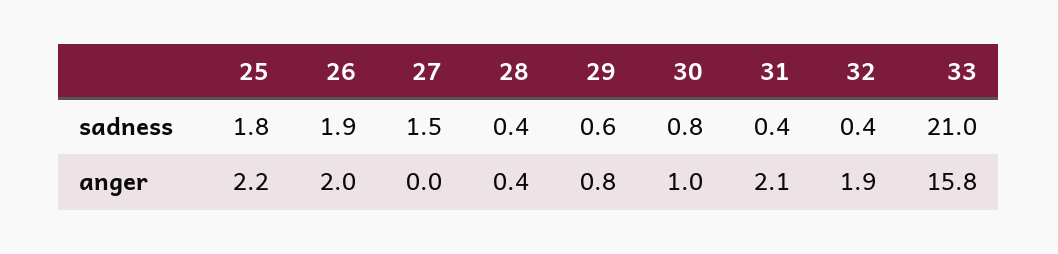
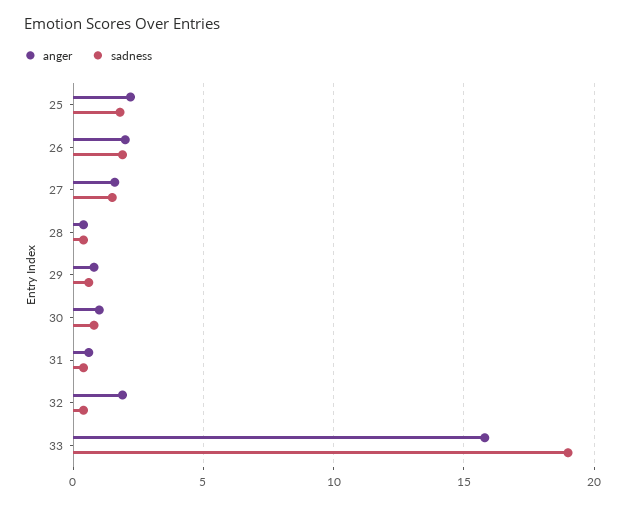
  {
    "sadness": {
      "25": 1.8,
      "26": 1.9,
      "27": 1.5,
      "28": 0.4,
      "29": 0.6,
      "30": 0.8,
      "31": 0.4,
      "32": 0.4,
-     "33": 21
+     "33": 19
    },
    "anger": {
      "25": 2.2,
      "26": 2,
-     "27": 0,
+     "27": 1.5,
      "28": 0.4,
      "29": 0.8,
      "30": 1,
-     "31": 2.1,
+     "31": 0.5,
      "32": 1.9,
      "33": 15.8
    }
  }

